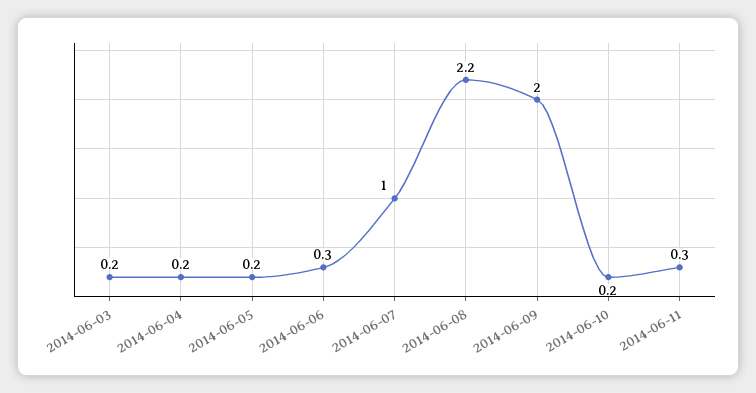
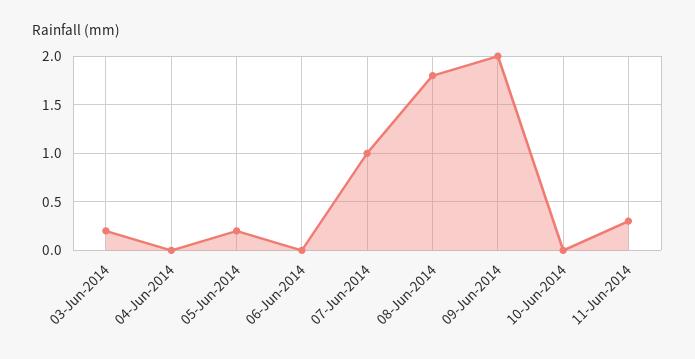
  {
    "2014-06-03": 0.2,
-   "2014-06-04": 0.2,
+   "2014-06-04": 0,
    "2014-06-05": 0.2,
-   "2014-06-06": 0.3,
+   "2014-06-06": 0,
    "2014-06-07": 1,
-   "2014-06-08": 2.2,
+   "2014-06-08": 1.8,
    "2014-06-09": 2,
-   "2014-06-10": 0.2,
+   "2014-06-10": 0,
    "2014-06-11": 0.3
  }

